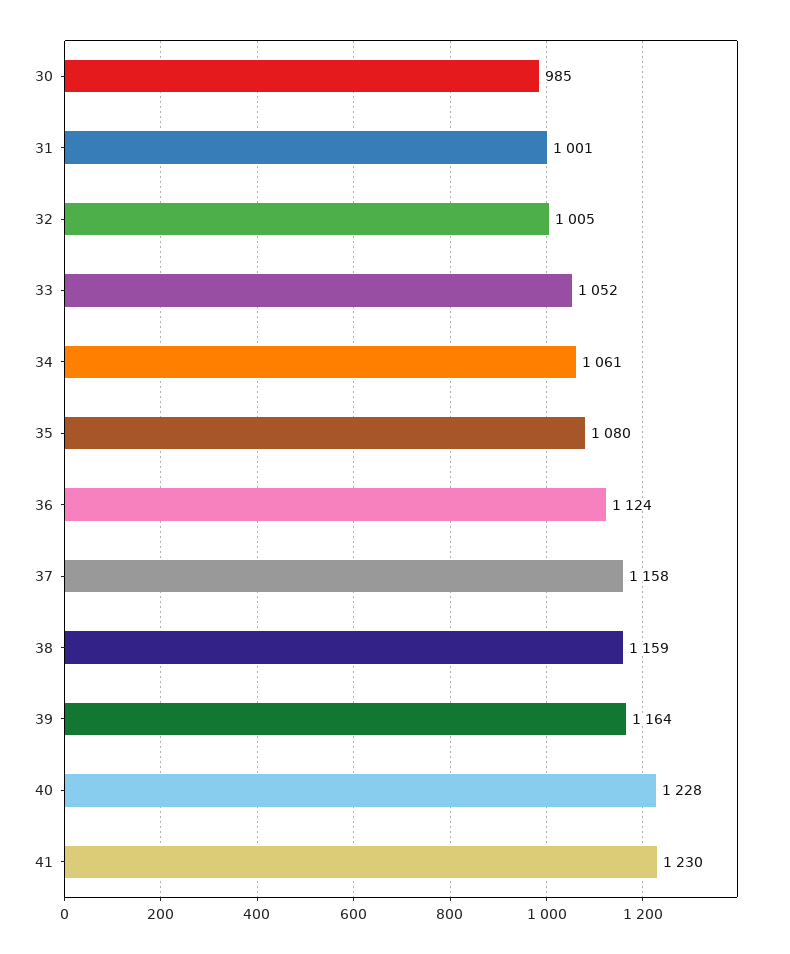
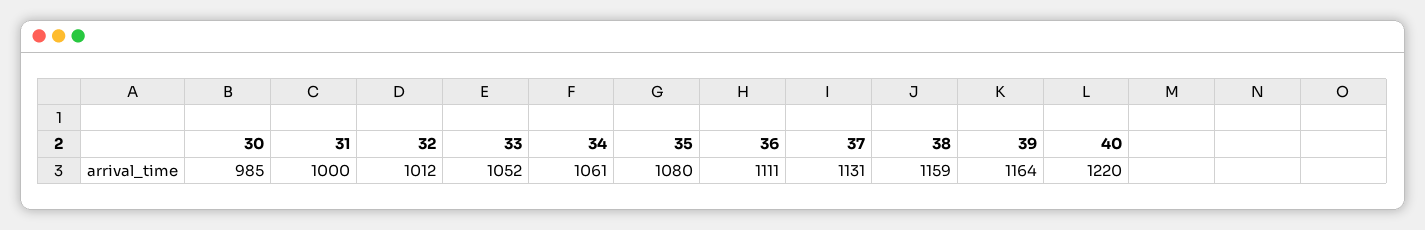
  {
    "30": 985,
-   "31": 1001,
+   "31": 1000,
-   "32": 1005,
+   "32": 1012,
    "33": 1052,
    "34": 1061,
    "35": 1080,
-   "36": 1124,
+   "36": 1111,
-   "37": 1158,
+   "37": 1131,
    "38": 1159,
    "39": 1164,
-   "40": 1228,
+   "40": 1220
-   "41": 1230
  }

